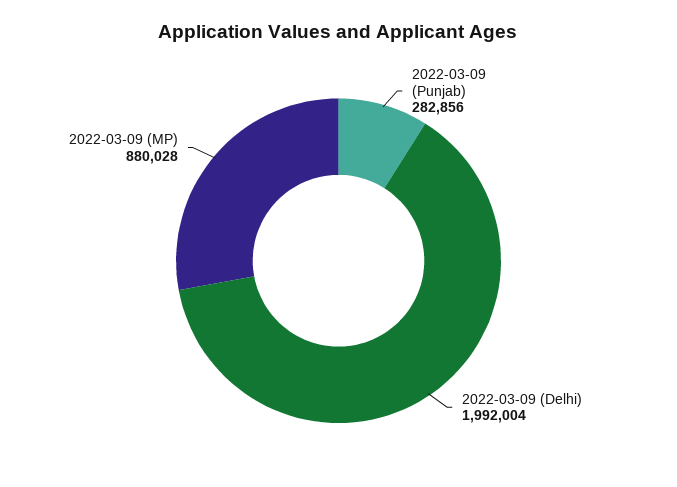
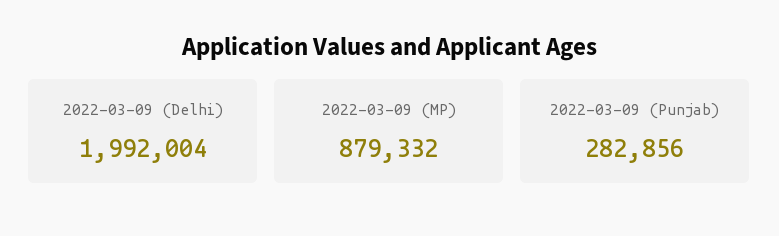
  {
    "2022-03-09 (Punjab)": 282856,
    "2022-03-09 (Delhi)": 1992004,
-   "2022-03-09 (MP)": 880028
+   "2022-03-09 (MP)": 879332
  }

